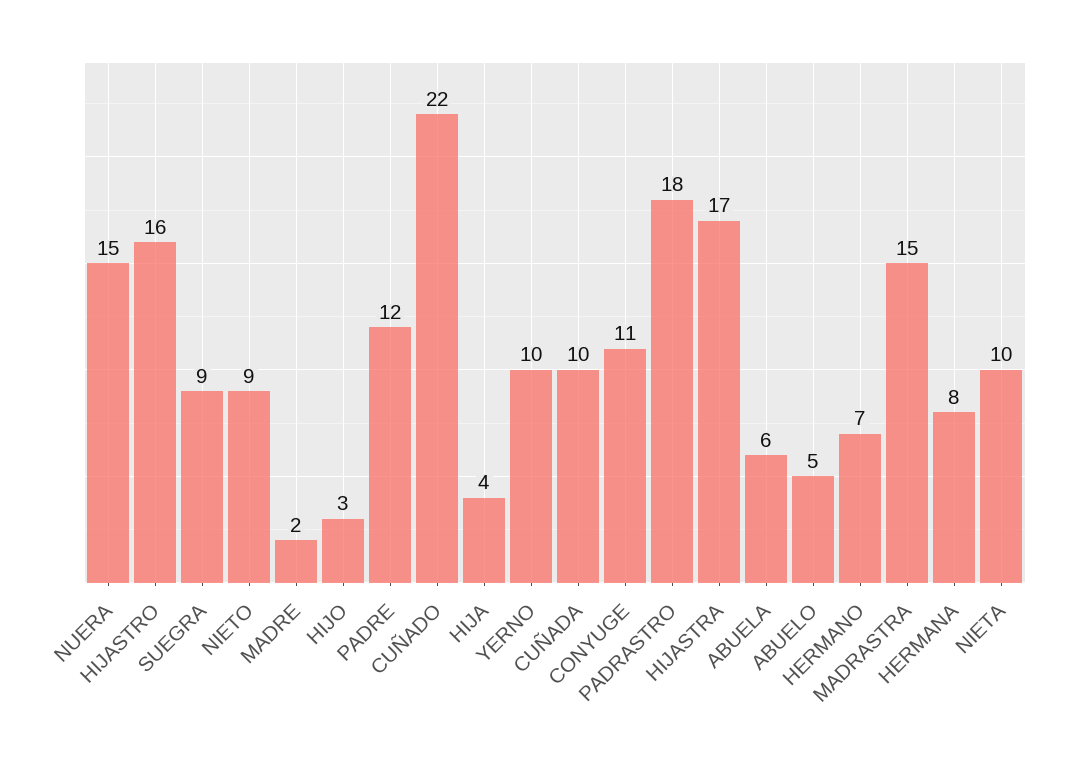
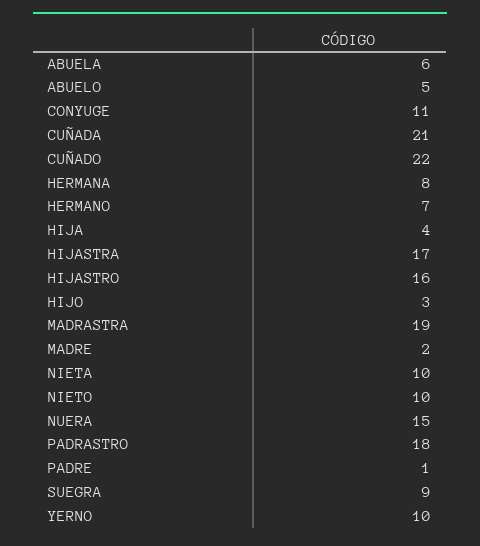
  {
    "NUERA": 15,
    "HIJASTRO": 16,
    "SUEGRA": 9,
-   "NIETO": 9,
+   "NIETO": 10,
    "MADRE": 2,
    "HIJO": 3,
-   "PADRE": 12,
+   "PADRE": 1,
    "CUÑADO": 22,
    "HIJA": 4,
    "YERNO": 10,
-   "CUÑADA": 10,
+   "CUÑADA": 21,
    "CONYUGE": 11,
    "PADRASTRO": 18,
    "HIJASTRA": 17,
    "ABUELA": 6,
    "ABUELO": 5,
    "HERMANO": 7,
-   "MADRASTRA": 15,
+   "MADRASTRA": 19,
    "HERMANA": 8,
    "NIETA": 10
  }

